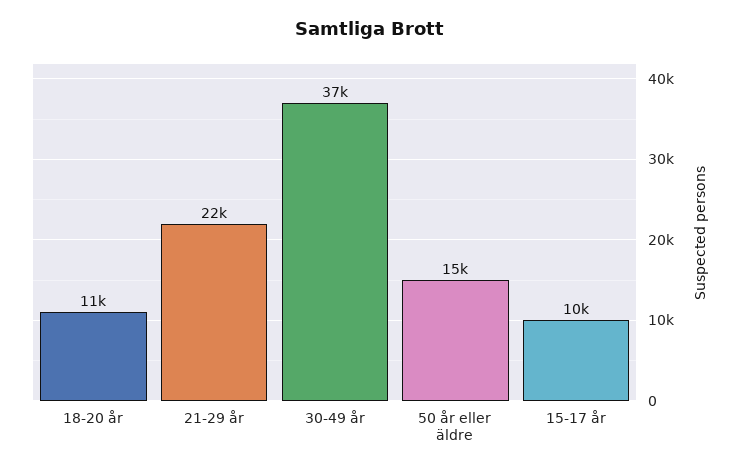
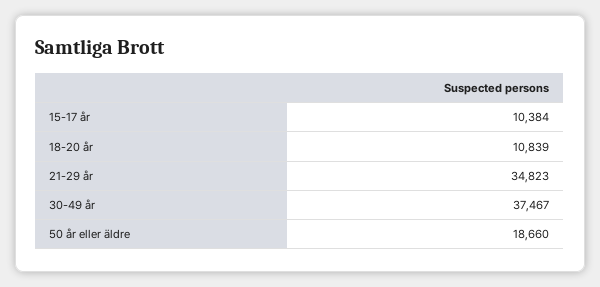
  {
    "18-20 år": 10839,
-   "21-29 år": 22000,
+   "21-29 år": 34823,
    "30-49 år": 37467,
-   "50 år eller äldre": 15000,
+   "50 år eller äldre": 18660,
    "15-17 år": 10384
  }

